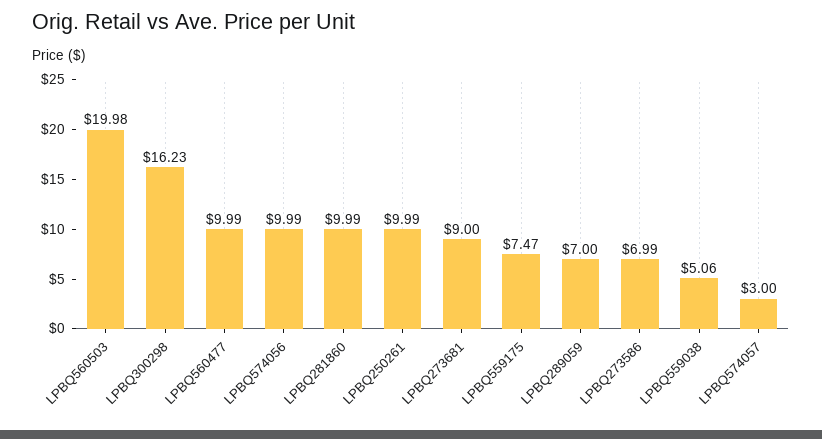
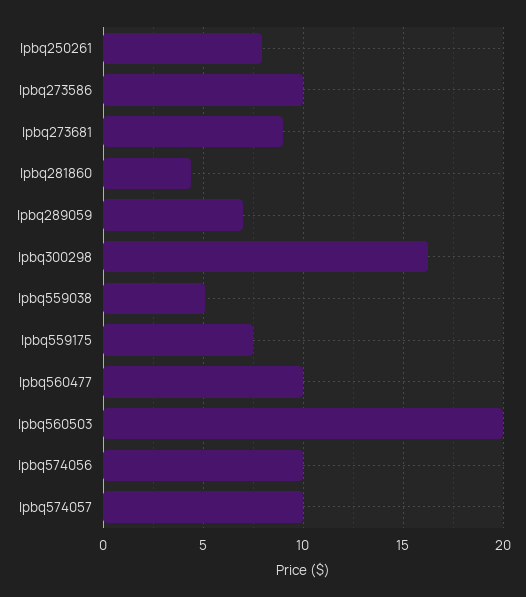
  {
    "LPBQ560503": 19.98,
    "LPBQ300298": 16.23,
    "LPBQ560477": 9.99,
    "LPBQ574056": 9.99,
-   "LPBQ281860": 9.99,
+   "LPBQ281860": 4.5,
-   "LPBQ250261": 9.99,
+   "LPBQ250261": 8,
    "LPBQ273681": 9,
    "LPBQ559175": 7.47,
    "LPBQ289059": 7,
-   "LPBQ273586": 6.99,
+   "LPBQ273586": 10,
    "LPBQ559038": 5.06,
-   "LPBQ574057": 3
+   "LPBQ574057": 10
  }

